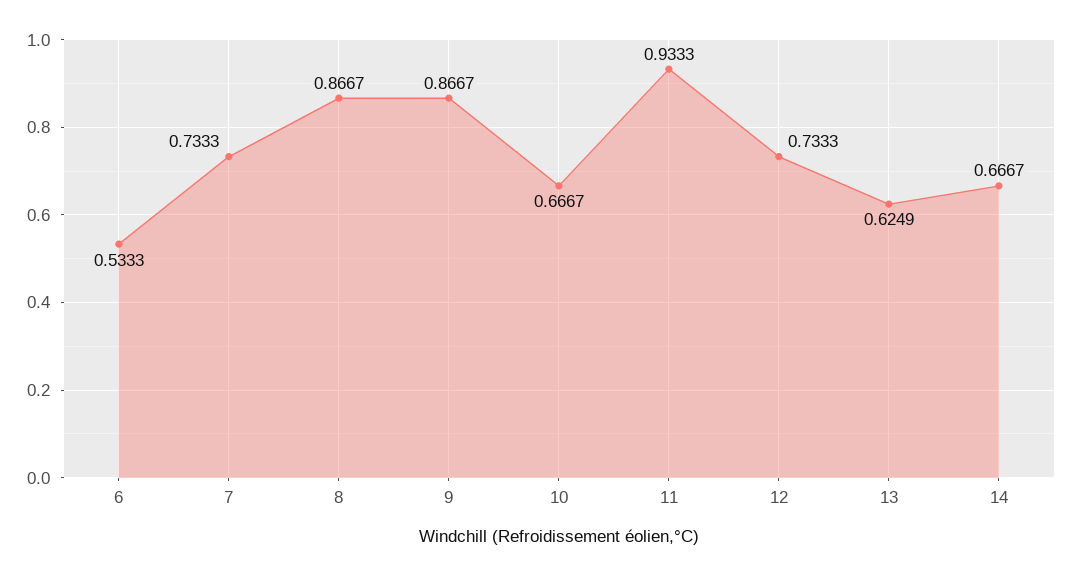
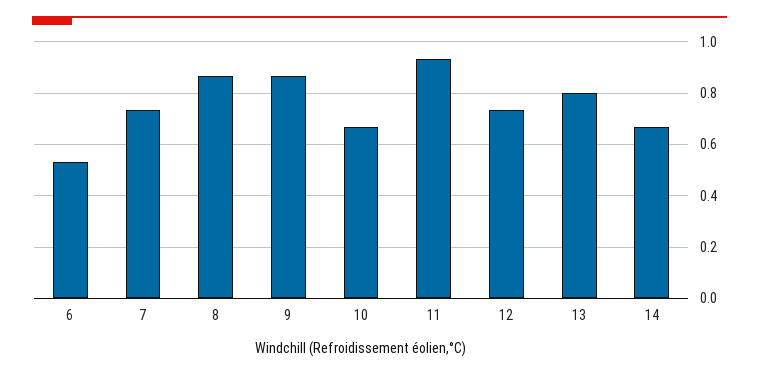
  {
    "6": 0.5333,
    "7": 0.7333,
    "8": 0.8667,
    "9": 0.8667,
    "10": 0.6667,
    "11": 0.9333,
    "12": 0.7333,
-   "13": 0.6249,
+   "13": 0.8,
    "14": 0.6667
  }

